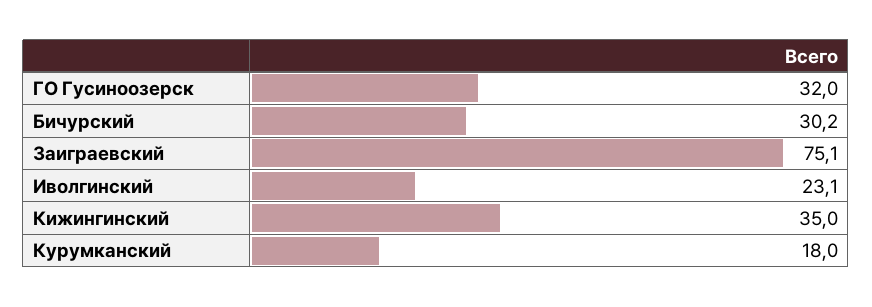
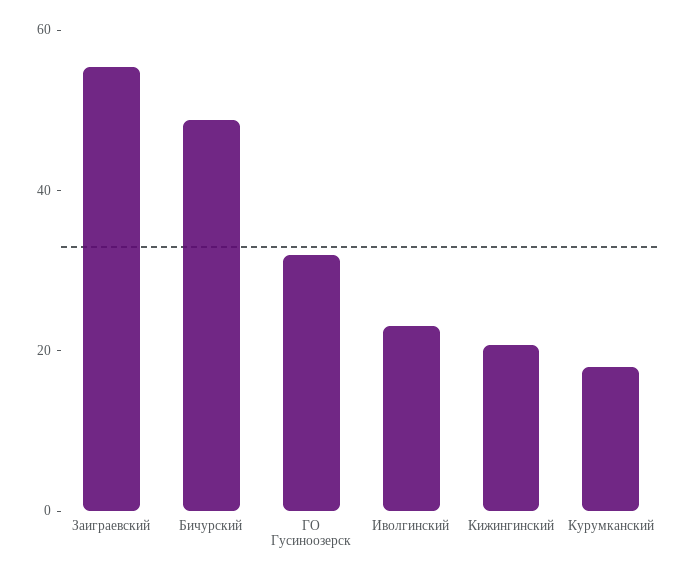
  {
    "ГО Гусиноозерск": 32,
-   "Бичурский": 30.2,
+   "Бичурский": 50,
-   "Заиграевский": 75.1,
+   "Заиграевский": 55,
    "Иволгинский": 23.1,
-   "Кижингинский": 35,
+   "Кижингинский": 20,
    "Курумканский": 18
  }

